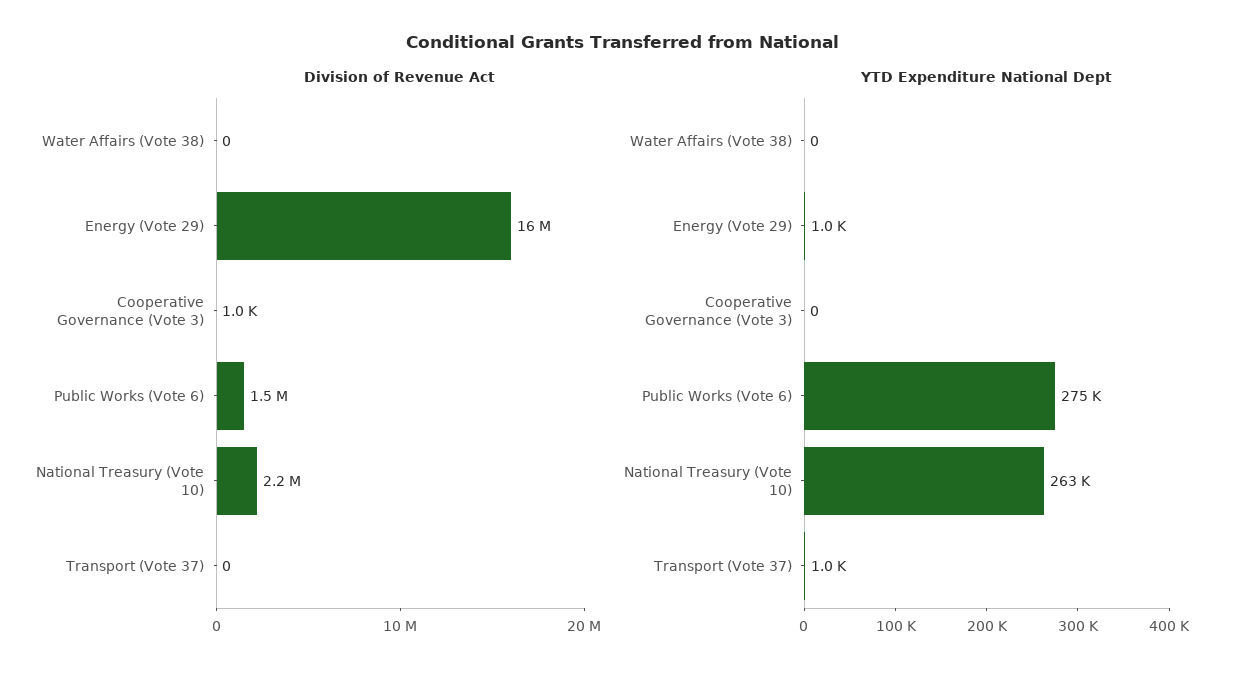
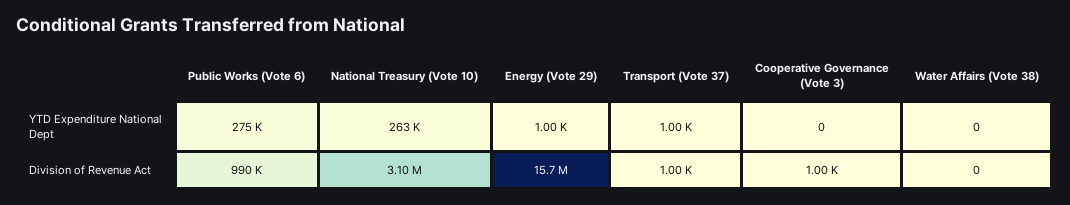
  {
    "Division of Revenue Act": {
      "Water Affairs (Vote 38)": 0,
      "Energy (Vote 29)": 15700000,
      "Cooperative Governance (Vote 3)": 1000,
-     "Public Works (Vote 6)": 1500000,
+     "Public Works (Vote 6)": 990000,
-     "National Treasury (Vote 10)": 2200000,
+     "National Treasury (Vote 10)": 3100000,
-     "Transport (Vote 37)": 0
+     "Transport (Vote 37)": 1000
    },
    "YTD Expenditure National Dept": {
      "Water Affairs (Vote 38)": 0,
      "Energy (Vote 29)": 1000,
      "Cooperative Governance (Vote 3)": 0,
      "Public Works (Vote 6)": 275000,
      "National Treasury (Vote 10)": 263000,
      "Transport (Vote 37)": 1000
    }
  }

